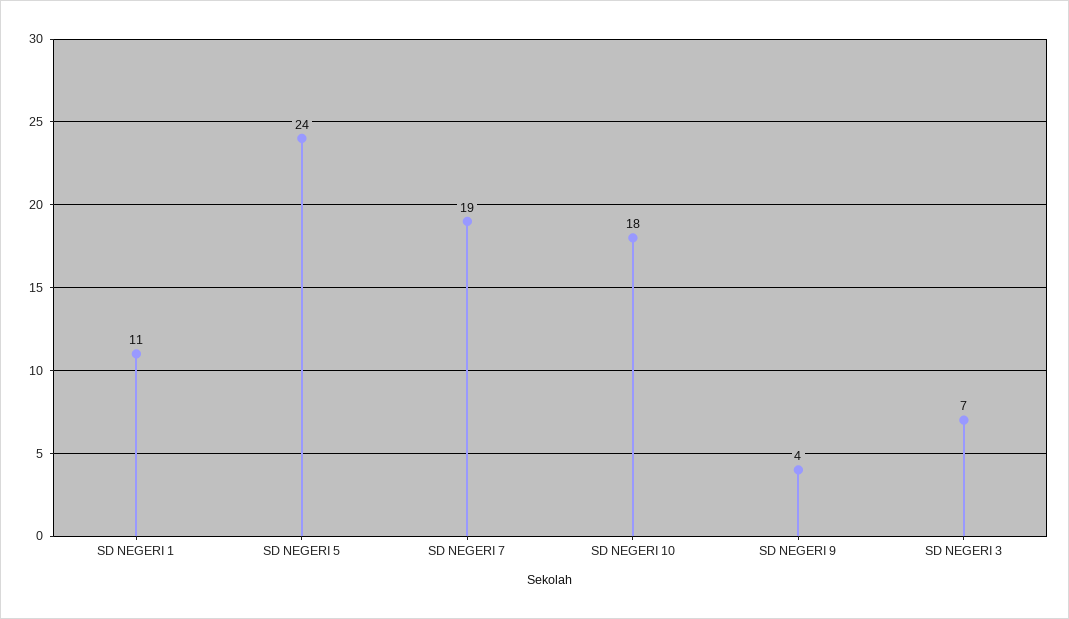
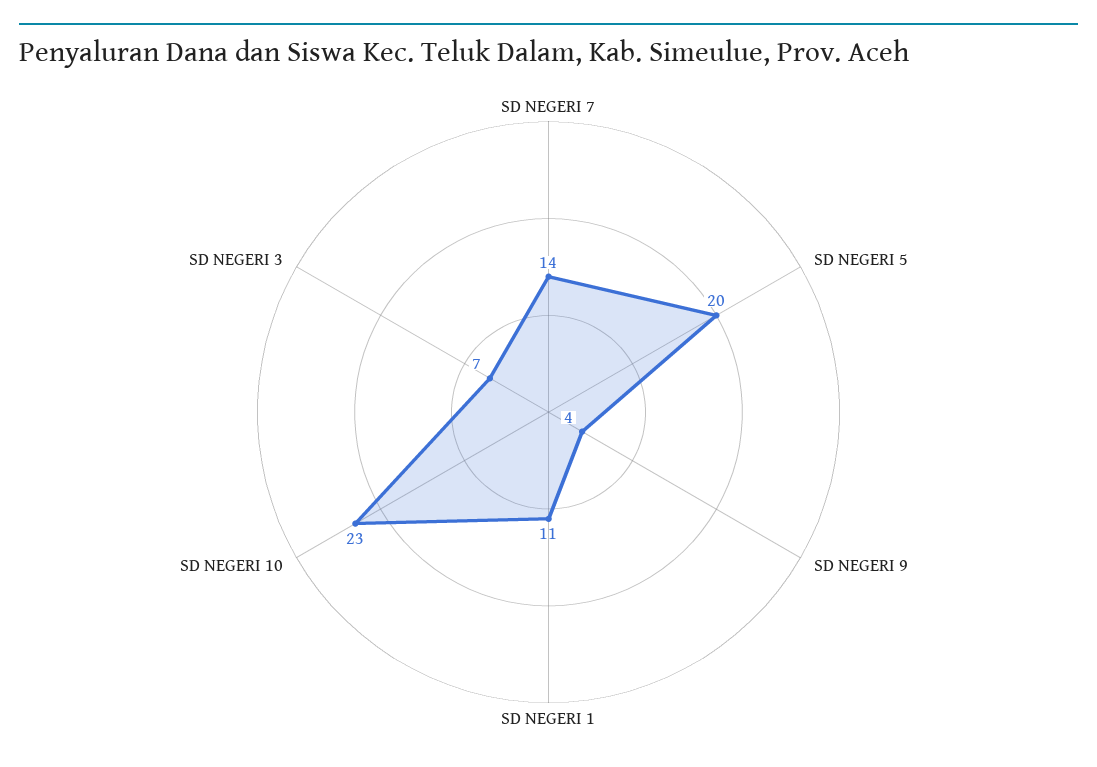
  {
    "SD NEGERI 1": 11,
-   "SD NEGERI 5": 24,
+   "SD NEGERI 5": 20,
-   "SD NEGERI 7": 19,
+   "SD NEGERI 7": 14,
-   "SD NEGERI 10": 18,
+   "SD NEGERI 10": 23,
    "SD NEGERI 9": 4,
    "SD NEGERI 3": 7
  }

